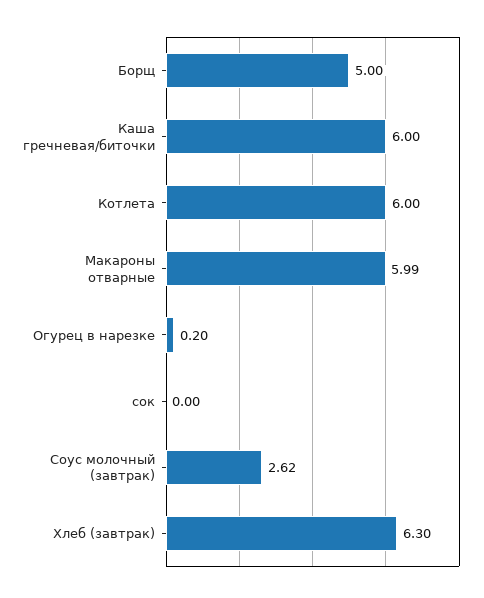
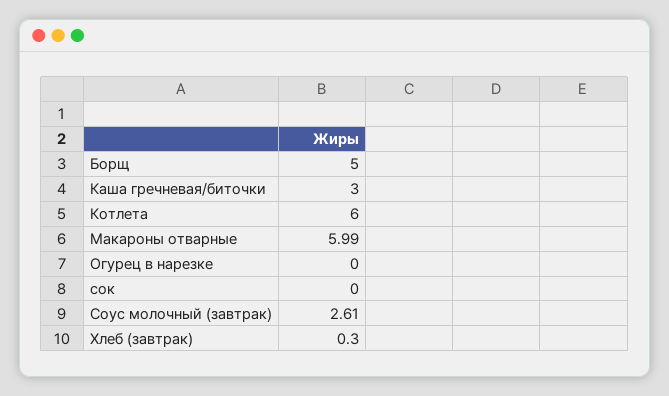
  {
    "Борщ": 5,
-   "Каша гречневая/биточки": 6,
+   "Каша гречневая/биточки": 3,
    "Котлета": 6,
    "Макароны отварные": 5.99,
-   "Огурец в нарезке": 0.2,
+   "Огурец в нарезке": 0,
    "сок": 0,
-   "Соус молочный (завтрак)": 2.62,
+   "Соус молочный (завтрак)": 2.61,
-   "Хлеб (завтрак)": 6.3
+   "Хлеб (завтрак)": 0.3
  }

